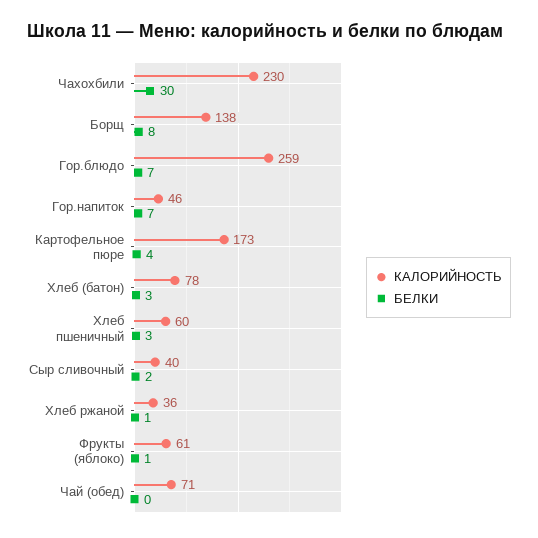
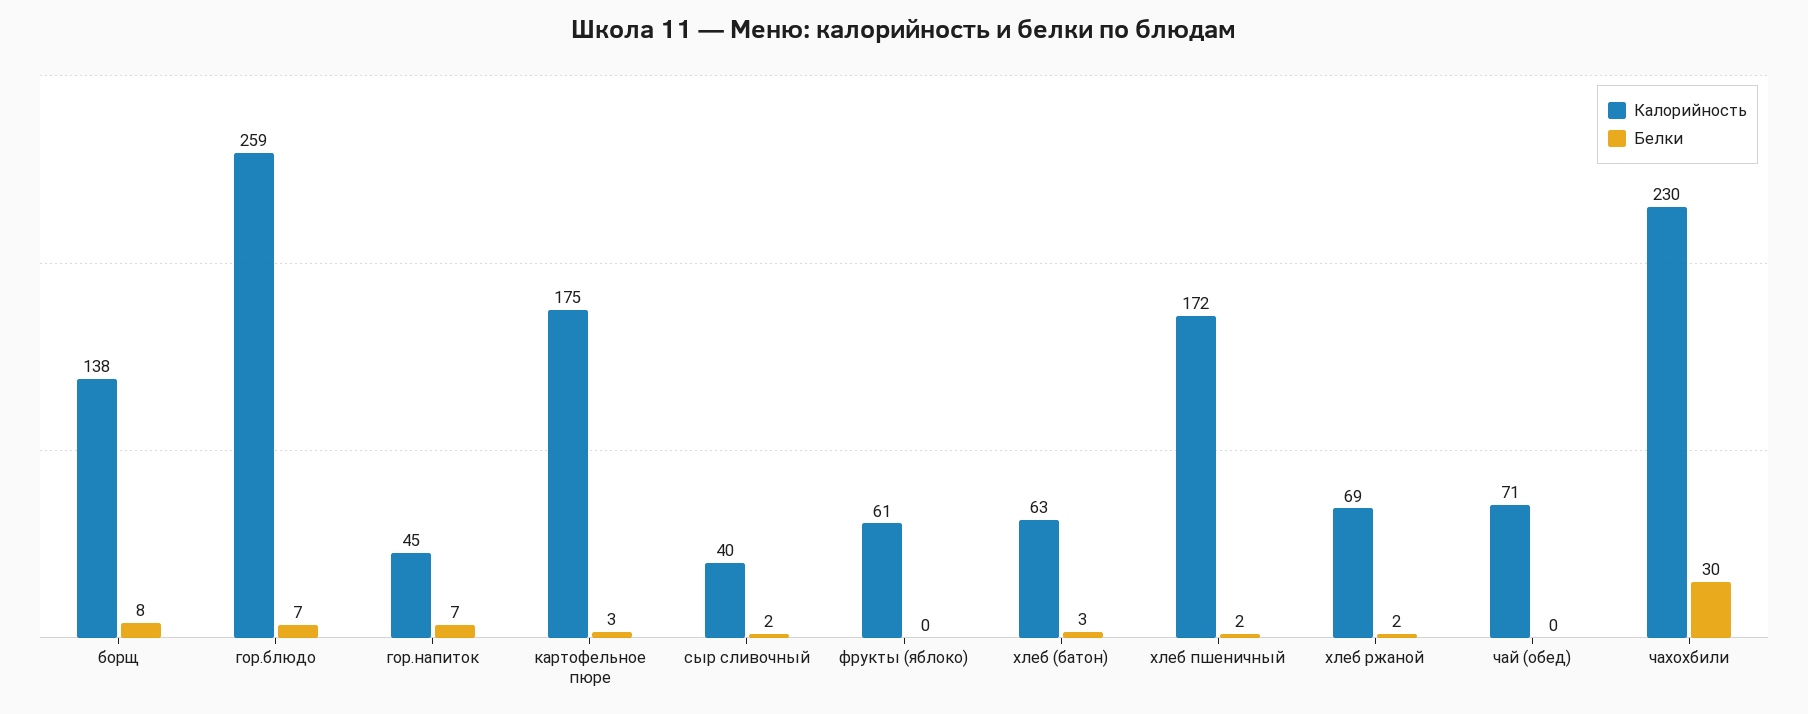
  {
    "КАЛОРИЙНОСТЬ": {
      "Чахохбили": 230,
      "Борщ": 138,
      "Гор.блюдо": 259,
-     "Гор.напиток": 46,
+     "Гор.напиток": 45,
-     "Картофельное пюре": 173,
+     "Картофельное пюре": 175,
-     "Хлеб (батон)": 78,
+     "Хлеб (батон)": 63,
-     "Хлеб пшеничный": 60,
+     "Хлеб пшеничный": 172,
      "Сыр сливочный": 40,
-     "Хлеб ржаной": 36,
+     "Хлеб ржаной": 69,
      "Фрукты (яблоко)": 61,
      "Чай (обед)": 71
    },
    "БЕЛКИ": {
      "Чахохбили": 30,
      "Борщ": 8,
      "Гор.блюдо": 7,
      "Гор.напиток": 7,
-     "Картофельное пюре": 4,
+     "Картофельное пюре": 3,
      "Хлеб (батон)": 3,
-     "Хлеб пшеничный": 3,
+     "Хлеб пшеничный": 2,
      "Сыр сливочный": 2,
-     "Хлеб ржаной": 1,
+     "Хлеб ржаной": 2,
-     "Фрукты (яблоко)": 1,
+     "Фрукты (яблоко)": 0,
      "Чай (обед)": 0
    }
  }

